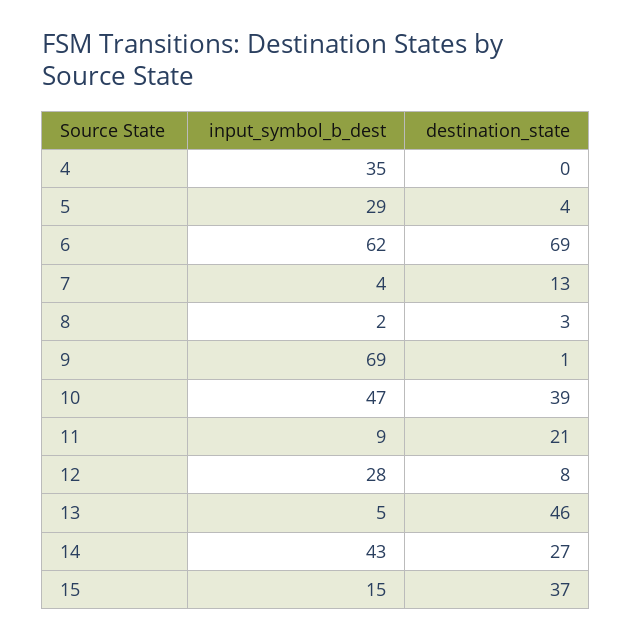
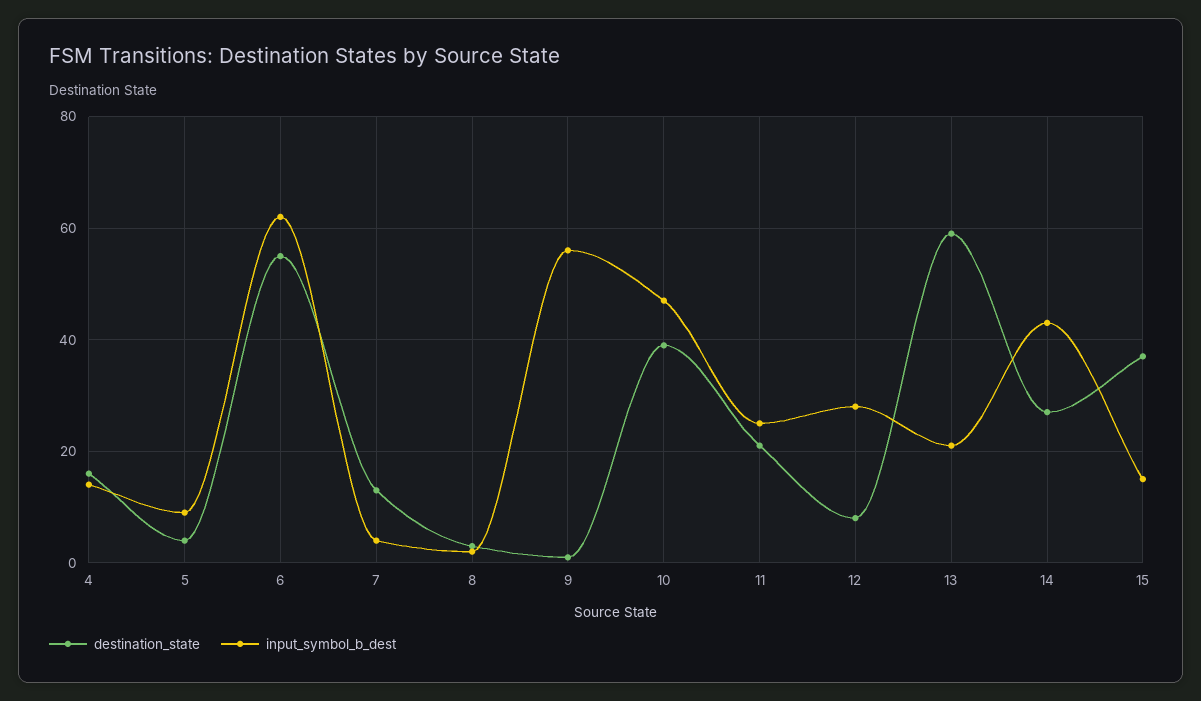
  {
    "input_symbol_b_dest": {
-     "4": 35,
+     "4": 15,
-     "5": 29,
+     "5": 10,
      "6": 62,
      "7": 4,
      "8": 2,
-     "9": 69,
+     "9": 55,
      "10": 47,
-     "11": 9,
+     "11": 25,
      "12": 28,
-     "13": 5,
+     "13": 20,
      "14": 43,
      "15": 15
    },
    "destination_state": {
-     "4": 0,
+     "4": 15,
      "5": 4,
-     "6": 69,
+     "6": 55,
      "7": 13,
      "8": 3,
      "9": 1,
      "10": 39,
      "11": 21,
      "12": 8,
-     "13": 46,
+     "13": 60,
      "14": 27,
      "15": 37
    }
  }

